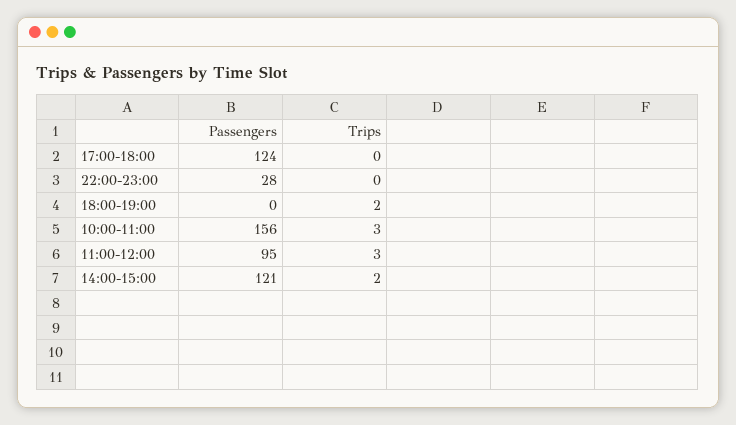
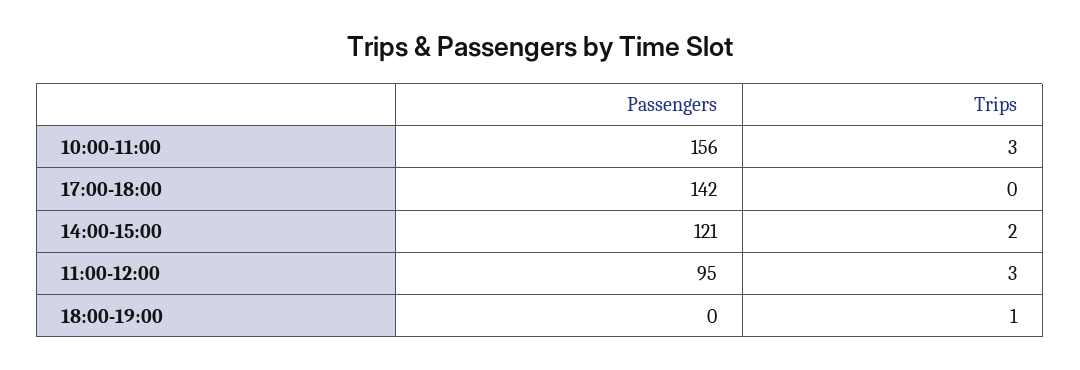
  {
    "Passengers": {
-     "17:00-18:00": 124,
+     "17:00-18:00": 142,
-     "22:00-23:00": 28,
      "18:00-19:00": 0,
      "10:00-11:00": 156,
      "11:00-12:00": 95,
      "14:00-15:00": 121
    },
    "Trips": {
      "17:00-18:00": 0,
-     "22:00-23:00": 0,
-     "18:00-19:00": 2,
+     "18:00-19:00": 1,
      "10:00-11:00": 3,
      "11:00-12:00": 3,
      "14:00-15:00": 2
    }
  }

